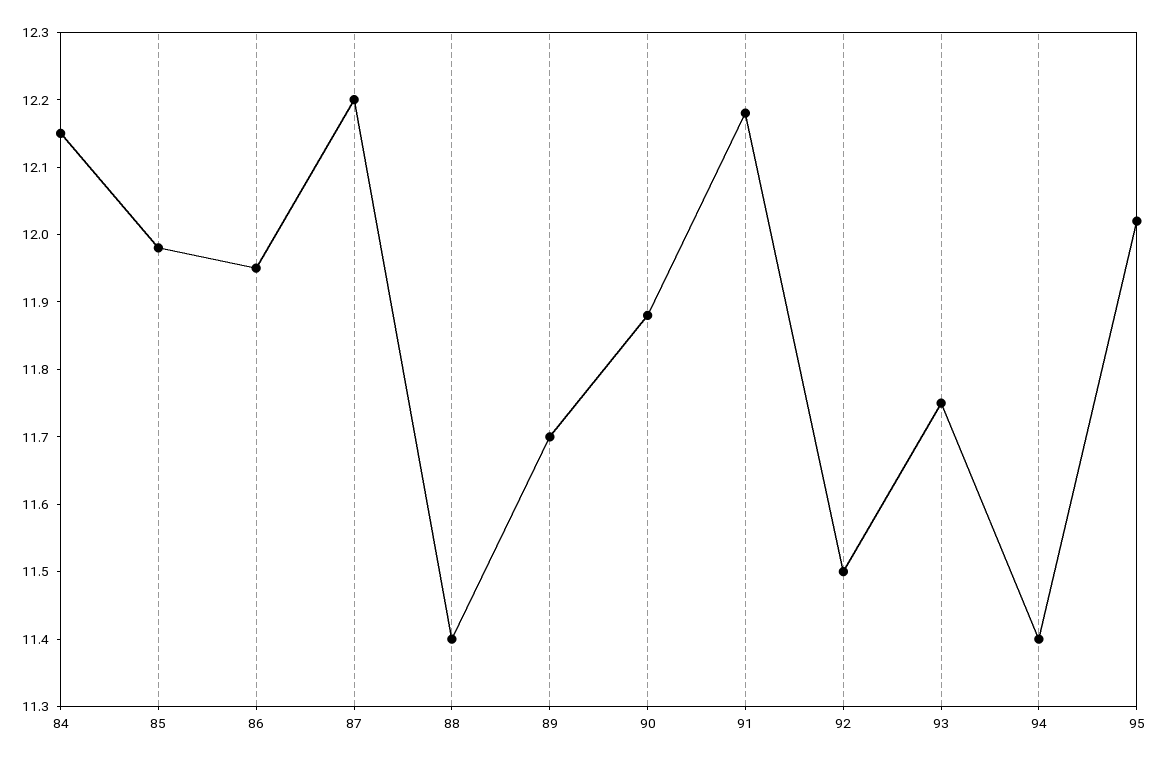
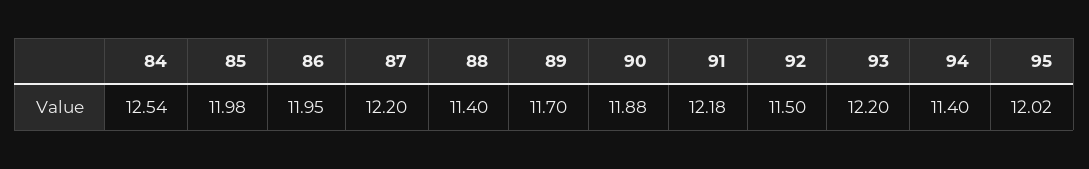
  {
-   "84": 12.15,
+   "84": 12.54,
    "85": 11.98,
    "86": 11.95,
    "87": 12.2,
    "88": 11.4,
    "89": 11.7,
    "90": 11.88,
    "91": 12.18,
    "92": 11.5,
-   "93": 11.75,
+   "93": 12.2,
    "94": 11.4,
    "95": 12.02
  }

